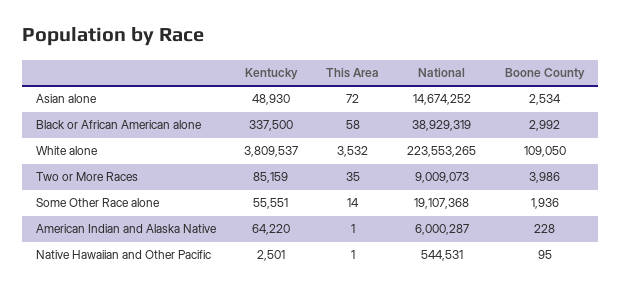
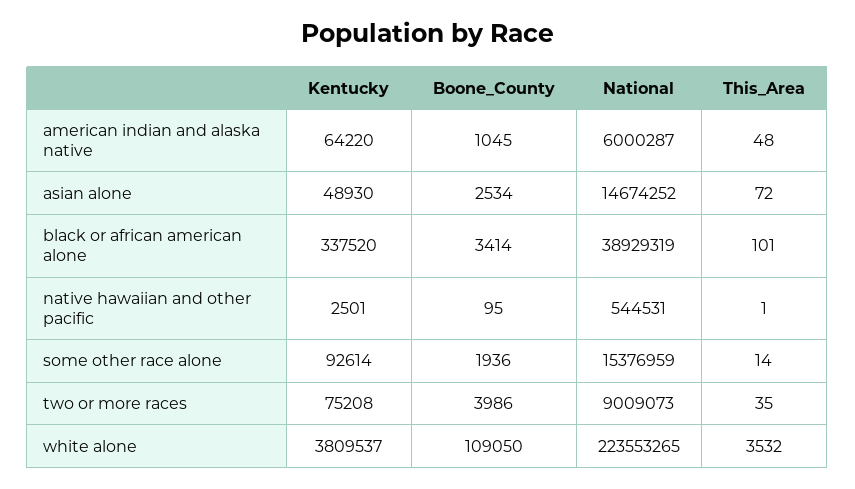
  {
    "Kentucky": {
      "Asian alone": 48930,
-     "Black or African American alone": 337500,
+     "Black or African American alone": 337520,
      "White alone": 3809537,
-     "Two or More Races": 85159,
+     "Two or More Races": 75208,
-     "Some Other Race alone": 55551,
+     "Some Other Race alone": 92614,
      "American Indian and Alaska Native": 64220,
      "Native Hawaiian and Other Pacific": 2501
    },
    "This Area": {
      "Asian alone": 72,
-     "Black or African American alone": 58,
+     "Black or African American alone": 101,
      "White alone": 3532,
      "Two or More Races": 35,
      "Some Other Race alone": 14,
-     "American Indian and Alaska Native": 1,
+     "American Indian and Alaska Native": 48,
      "Native Hawaiian and Other Pacific": 1
    },
    "National": {
      "Asian alone": 14674252,
      "Black or African American alone": 38929319,
      "White alone": 223553265,
      "Two or More Races": 9009073,
-     "Some Other Race alone": 19107368,
+     "Some Other Race alone": 15376959,
      "American Indian and Alaska Native": 6000287,
      "Native Hawaiian and Other Pacific": 544531
    },
    "Boone County": {
      "Asian alone": 2534,
-     "Black or African American alone": 2992,
+     "Black or African American alone": 3414,
      "White alone": 109050,
      "Two or More Races": 3986,
      "Some Other Race alone": 1936,
-     "American Indian and Alaska Native": 228,
+     "American Indian and Alaska Native": 1045,
      "Native Hawaiian and Other Pacific": 95
    }
  }

